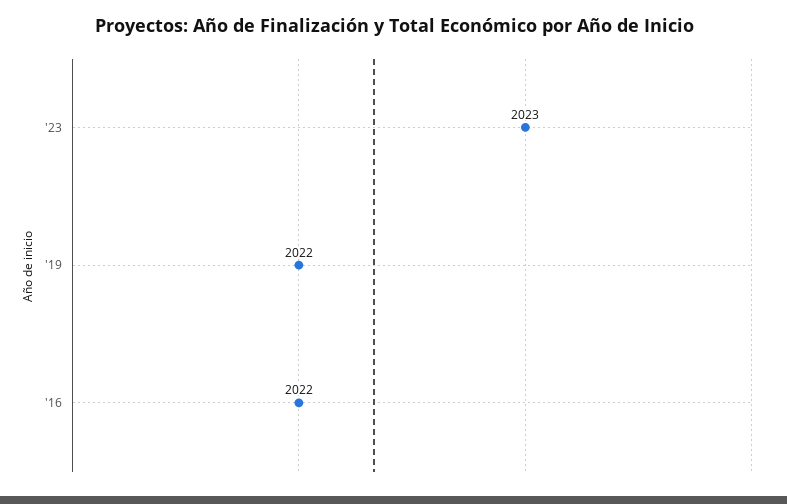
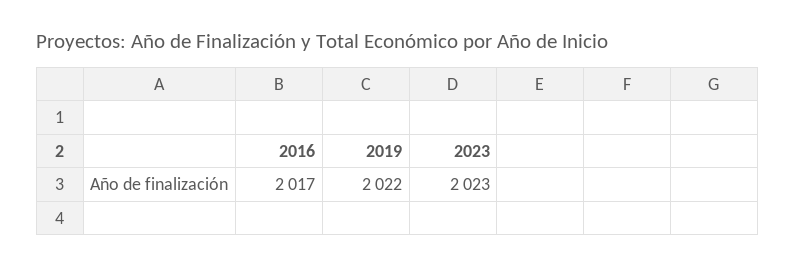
  {
    "'23": 2023,
    "'19": 2022,
-   "'16": 2022
+   "'16": 2017
  }

